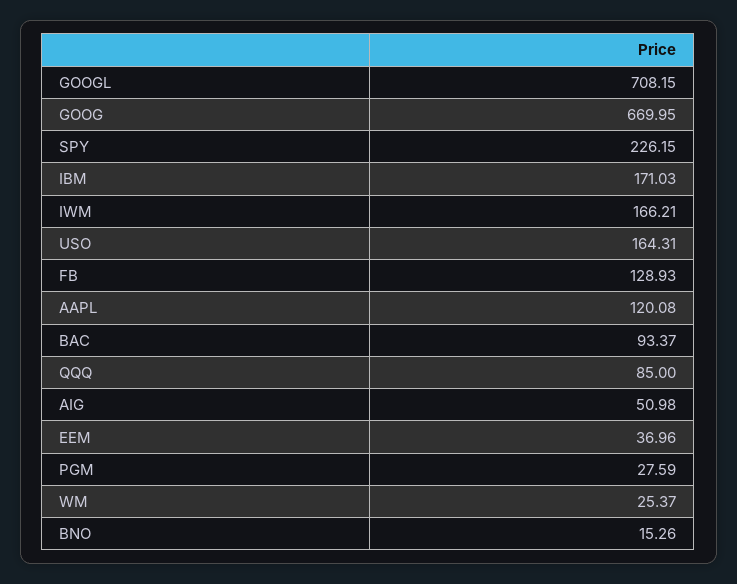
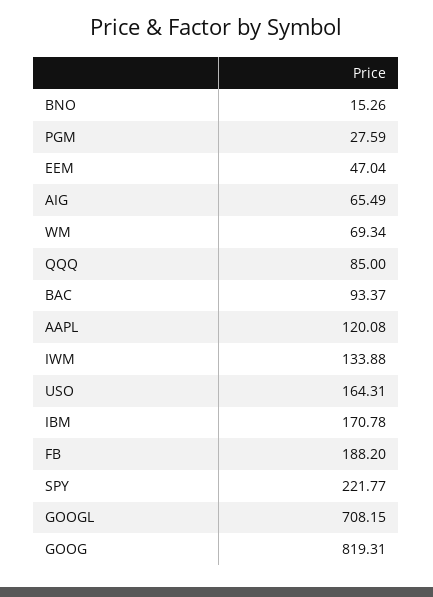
  {
    "GOOGL": 708.15,
-   "GOOG": 669.95,
+   "GOOG": 819.31,
-   "SPY": 226.15,
+   "SPY": 221.77,
-   "IBM": 171.03,
+   "IBM": 170.78,
-   "IWM": 166.21,
+   "IWM": 133.88,
    "USO": 164.31,
-   "FB": 128.93,
+   "FB": 188.2,
    "AAPL": 120.08,
    "BAC": 93.37,
    "QQQ": 85,
-   "AIG": 50.98,
+   "AIG": 65.49,
-   "EEM": 36.96,
+   "EEM": 47.04,
    "PGM": 27.59,
-   "WM": 25.37,
+   "WM": 69.34,
    "BNO": 15.26
  }

